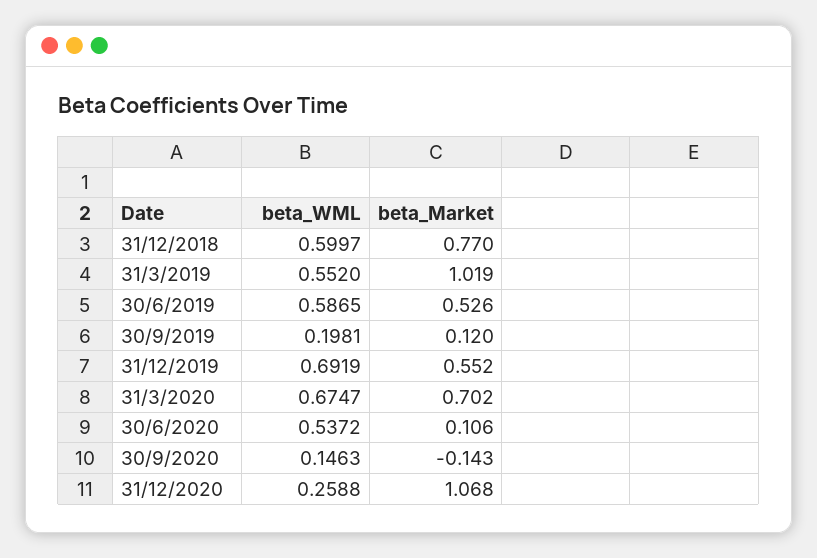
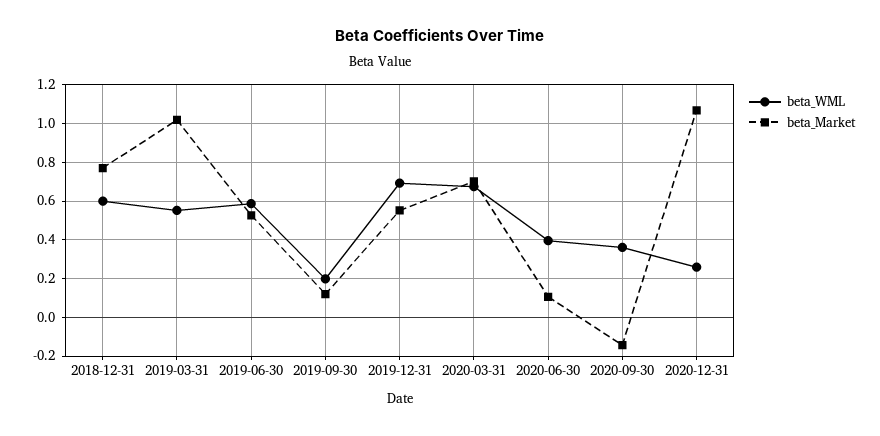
  {
    "beta_WML": {
      "31/12/2018": 0.5997,
      "31/3/2019": 0.552,
      "30/6/2019": 0.5865,
      "30/9/2019": 0.1981,
      "31/12/2019": 0.6919,
      "31/3/2020": 0.6747,
-     "30/6/2020": 0.5372,
+     "30/6/2020": 0.4,
-     "30/9/2020": 0.1463,
+     "30/9/2020": 0.35,
      "31/12/2020": 0.2588
    },
    "beta_Market": {
      "31/12/2018": 0.77,
      "31/3/2019": 1.019,
      "30/6/2019": 0.526,
      "30/9/2019": 0.12,
      "31/12/2019": 0.552,
      "31/3/2020": 0.702,
      "30/6/2020": 0.106,
      "30/9/2020": -0.143,
      "31/12/2020": 1.068
    }
  }

